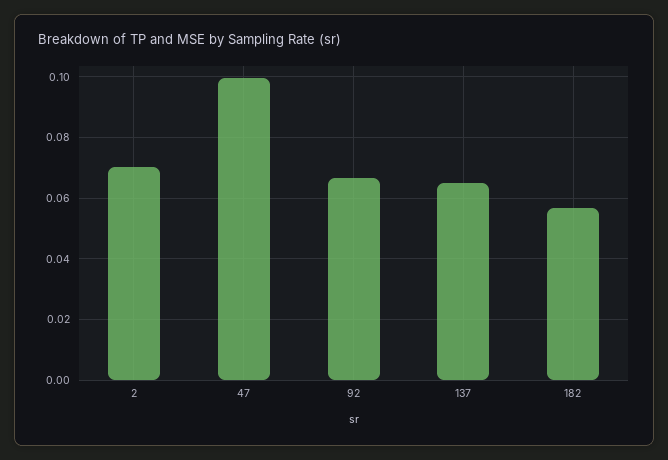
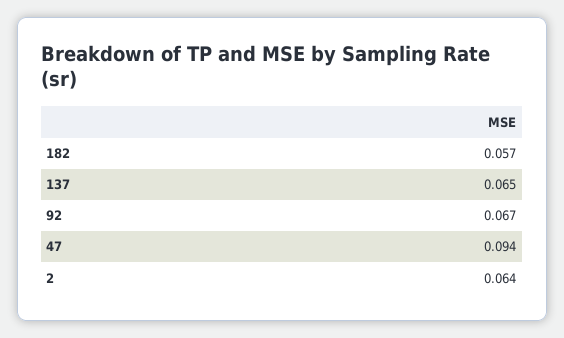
  {
-   "2": 0.07,
+   "2": 0.064,
-   "47": 0.1,
+   "47": 0.094,
    "92": 0.067,
    "137": 0.065,
    "182": 0.057
  }

